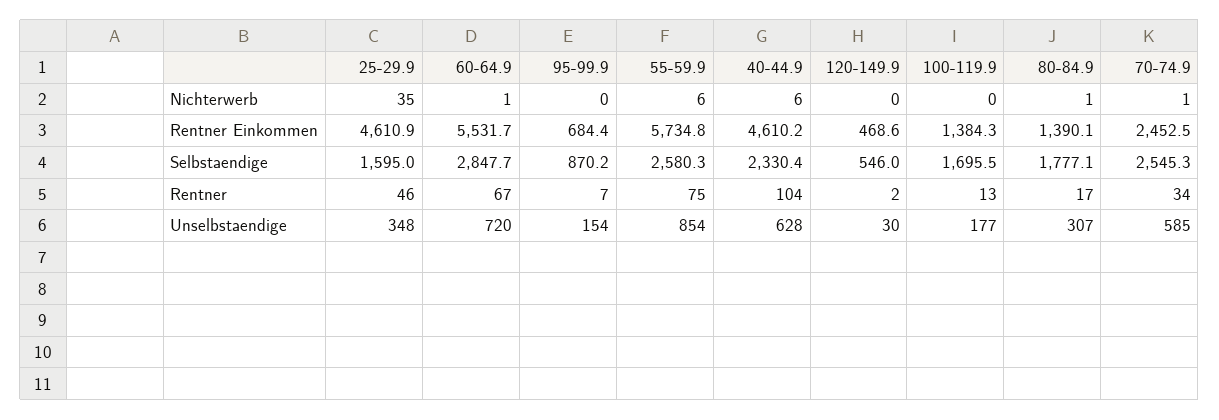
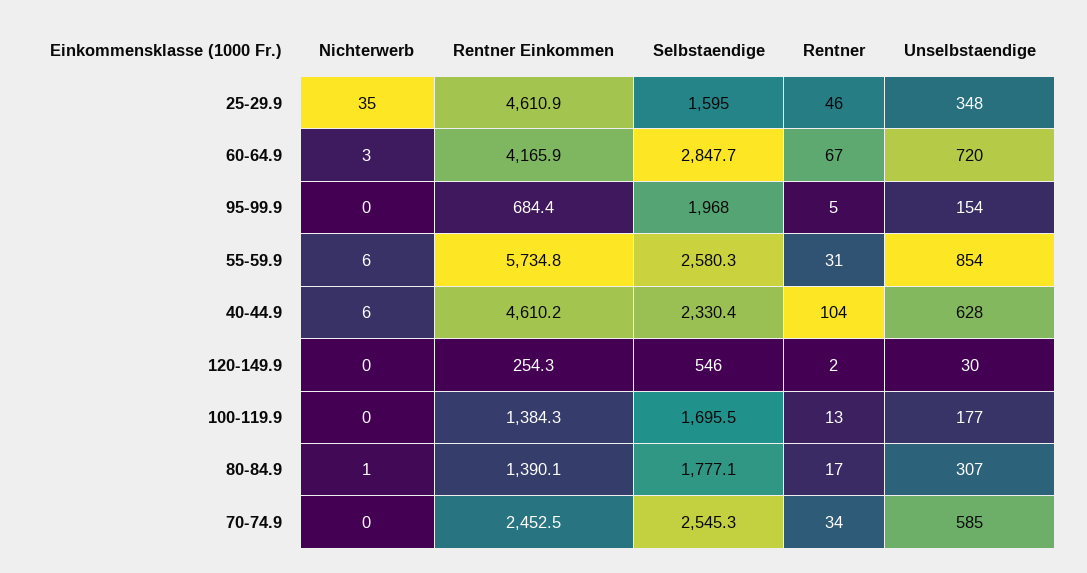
  {
    "25-29.9": {
      "Nichterwerb": 35,
      "Rentner Einkommen": 4610.9,
      "Selbstaendige": 1595,
      "Rentner": 46,
      "Unselbstaendige": 348
    },
    "60-64.9": {
-     "Nichterwerb": 1,
+     "Nichterwerb": 3,
-     "Rentner Einkommen": 5531.7,
+     "Rentner Einkommen": 4165.9,
      "Selbstaendige": 2847.7,
      "Rentner": 67,
      "Unselbstaendige": 720
    },
    "95-99.9": {
      "Nichterwerb": 0,
      "Rentner Einkommen": 684.4,
-     "Selbstaendige": 870.2,
+     "Selbstaendige": 1968,
-     "Rentner": 7,
+     "Rentner": 5,
      "Unselbstaendige": 154
    },
    "55-59.9": {
      "Nichterwerb": 6,
      "Rentner Einkommen": 5734.8,
      "Selbstaendige": 2580.3,
-     "Rentner": 75,
+     "Rentner": 31,
      "Unselbstaendige": 854
    },
    "40-44.9": {
      "Nichterwerb": 6,
      "Rentner Einkommen": 4610.2,
      "Selbstaendige": 2330.4,
      "Rentner": 104,
      "Unselbstaendige": 628
    },
    "120-149.9": {
      "Nichterwerb": 0,
-     "Rentner Einkommen": 468.6,
+     "Rentner Einkommen": 254.3,
      "Selbstaendige": 546,
      "Rentner": 2,
      "Unselbstaendige": 30
    },
    "100-119.9": {
      "Nichterwerb": 0,
      "Rentner Einkommen": 1384.3,
      "Selbstaendige": 1695.5,
      "Rentner": 13,
      "Unselbstaendige": 177
    },
    "80-84.9": {
      "Nichterwerb": 1,
      "Rentner Einkommen": 1390.1,
      "Selbstaendige": 1777.1,
      "Rentner": 17,
      "Unselbstaendige": 307
    },
    "70-74.9": {
-     "Nichterwerb": 1,
+     "Nichterwerb": 0,
      "Rentner Einkommen": 2452.5,
      "Selbstaendige": 2545.3,
      "Rentner": 34,
      "Unselbstaendige": 585
    }
  }

